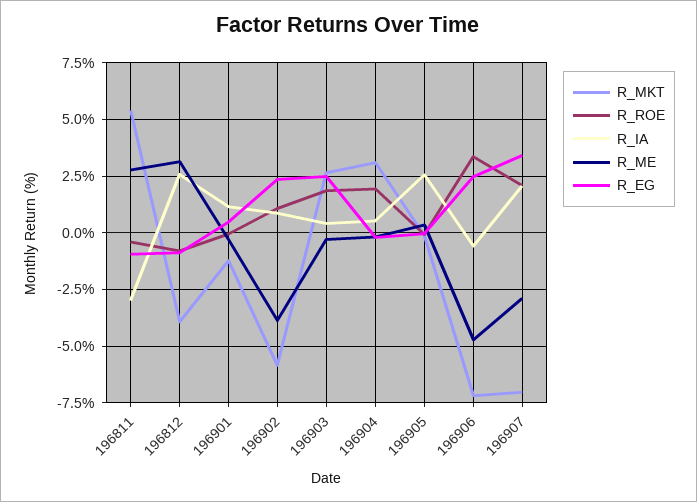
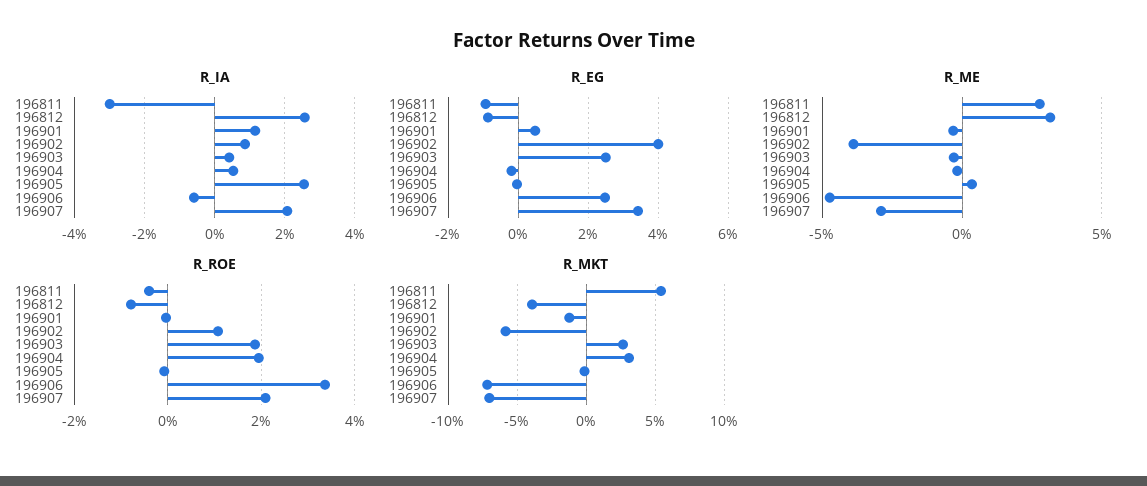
  {
    "R_MKT": {
      "196811": 5.5,
      "196812": -4,
      "196901": -1,
      "196902": -6,
      "196903": 2.5,
      "196904": 3,
      "196905": 0,
      "196906": -7,
      "196907": -7
    },
    "R_ROE": {
      "196811": -0.4,
      "196812": -0.8,
      "196901": 0,
      "196902": 1,
      "196903": 1.8,
      "196904": 2,
      "196905": 0,
      "196906": 3.4,
      "196907": 2
    },
    "R_IA": {
      "196811": -3,
      "196812": 2.6,
      "196901": 1.2,
      "196902": 0.8,
      "196903": 0.4,
      "196904": 0.6,
      "196905": 2.6,
      "196906": -0.6,
      "196907": 2
    },
    "R_ME": {
      "196811": 3,
      "196812": 3,
      "196901": -0.5,
      "196902": -4,
      "196903": -0.5,
      "196904": 0,
      "196905": 0.5,
      "196906": -4.5,
      "196907": -3
    },
    "R_EG": {
      "196811": -1,
      "196812": -0.8,
      "196901": 0.4,
-     "196902": 2.5,
+     "196902": 4,
      "196903": 2.4,
      "196904": -0.2,
      "196905": 0,
      "196906": 2.4,
      "196907": 3.4
    }
  }

